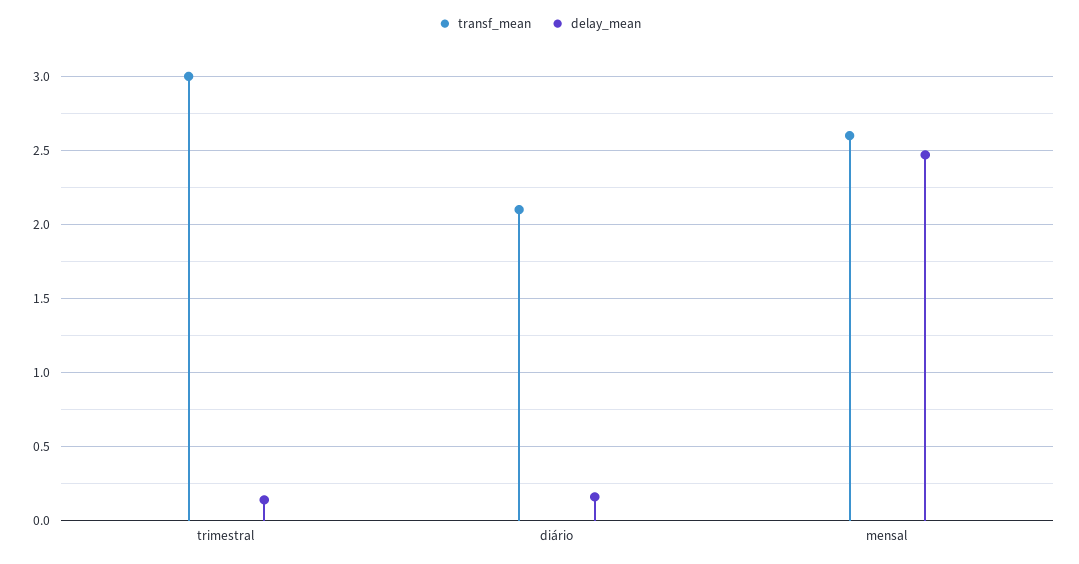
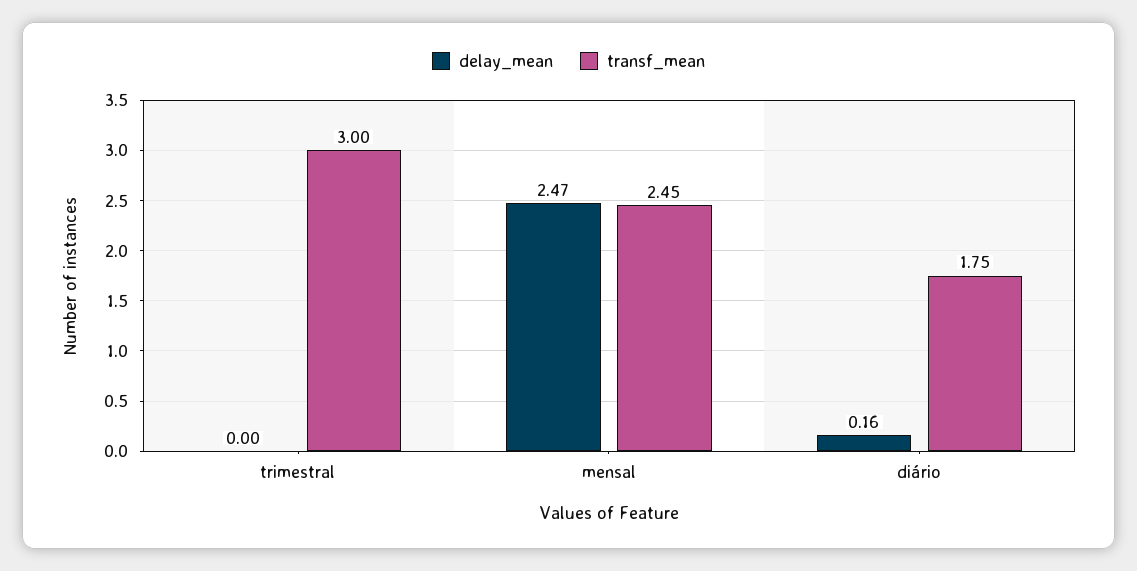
  {
    "transf_mean": {
      "trimestral": 3,
-     "diário": 2.1,
+     "diário": 1.75,
-     "mensal": 2.6
+     "mensal": 2.45
    },
    "delay_mean": {
-     "trimestral": 0.15,
+     "trimestral": 0,
      "diário": 0.16,
      "mensal": 2.47
    }
  }

